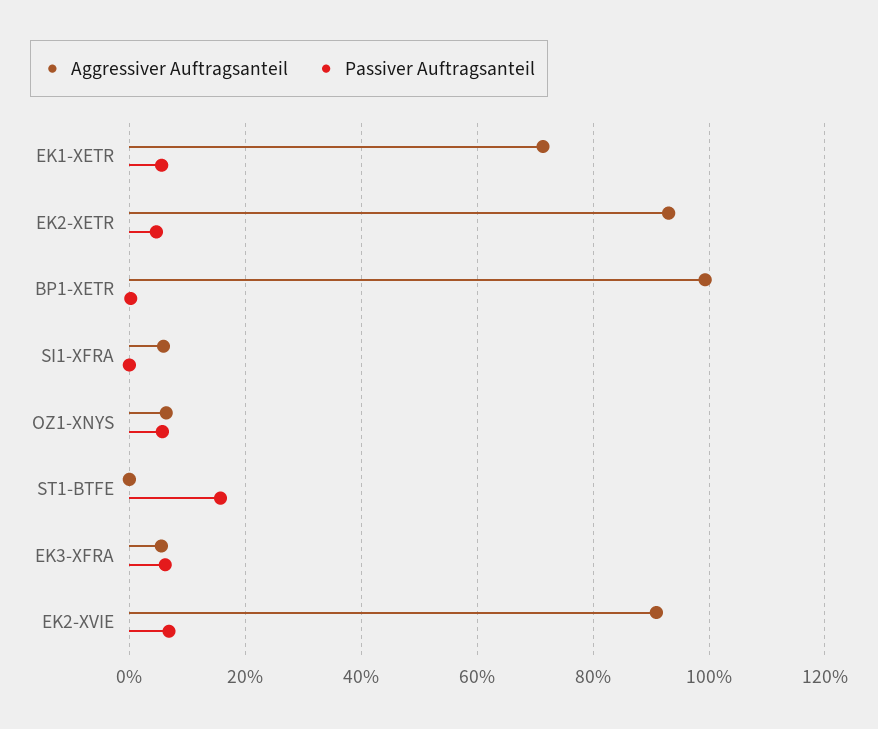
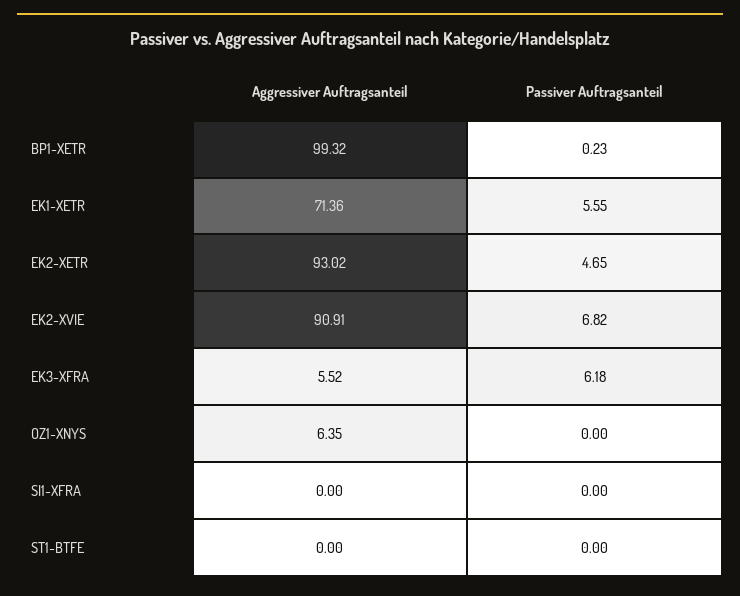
  {
    "Aggressiver Auftragsanteil": {
      "EK1-XETR": 71.36,
      "EK2-XETR": 93.02,
      "BP1-XETR": 99.32,
-     "SI1-XFRA": 6,
+     "SI1-XFRA": 0,
      "OZ1-XNYS": 6.35,
      "ST1-BTFE": 0,
      "EK3-XFRA": 5.52,
      "EK2-XVIE": 90.91
    },
    "Passiver Auftragsanteil": {
      "EK1-XETR": 5.55,
      "EK2-XETR": 4.65,
      "BP1-XETR": 0.23,
      "SI1-XFRA": 0,
-     "OZ1-XNYS": 6,
+     "OZ1-XNYS": 0,
-     "ST1-BTFE": 16,
+     "ST1-BTFE": 0,
      "EK3-XFRA": 6.18,
      "EK2-XVIE": 6.82
    }
  }

